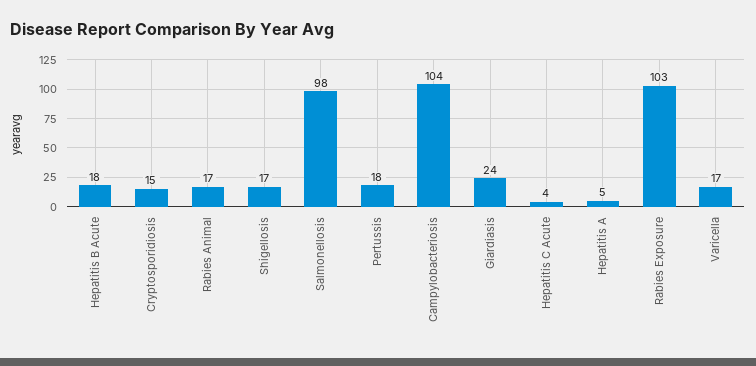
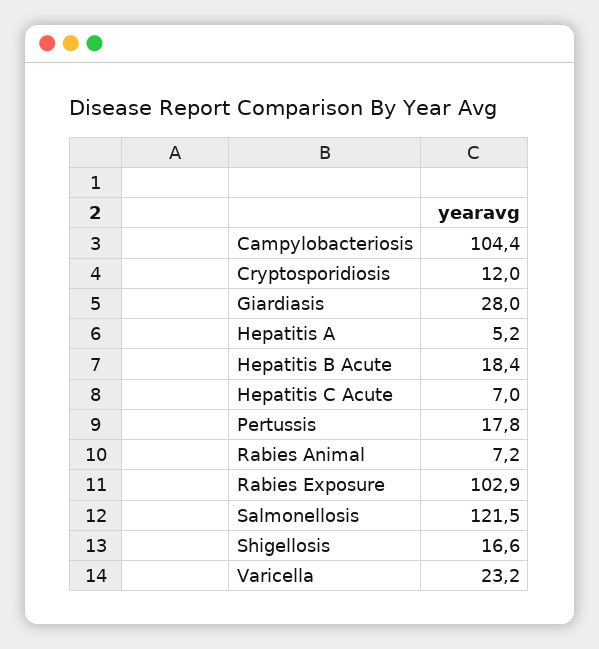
  {
    "Hepatitis B Acute": 18.4,
-   "Cryptosporidiosis": 15,
+   "Cryptosporidiosis": 12,
-   "Rabies Animal": 17,
+   "Rabies Animal": 7.2,
    "Shigellosis": 16.6,
-   "Salmonellosis": 98,
+   "Salmonellosis": 121.5,
    "Pertussis": 17.8,
    "Campylobacteriosis": 104.4,
-   "Giardiasis": 24,
+   "Giardiasis": 28,
-   "Hepatitis C Acute": 4,
+   "Hepatitis C Acute": 7,
    "Hepatitis A": 5.2,
    "Rabies Exposure": 102.9,
-   "Varicella": 17
+   "Varicella": 23.2
  }

